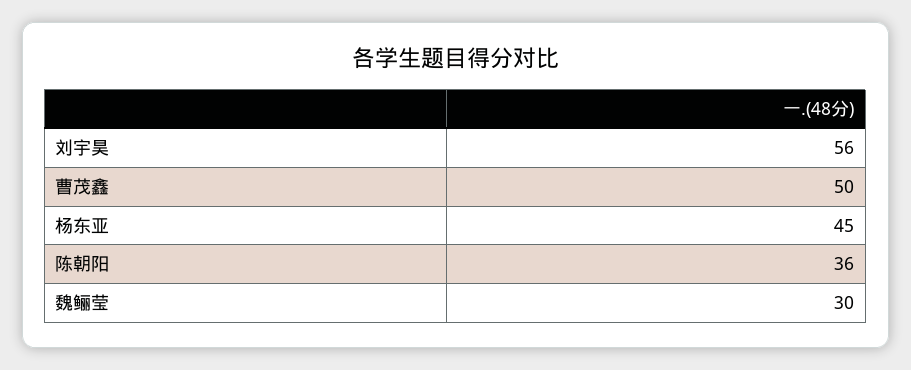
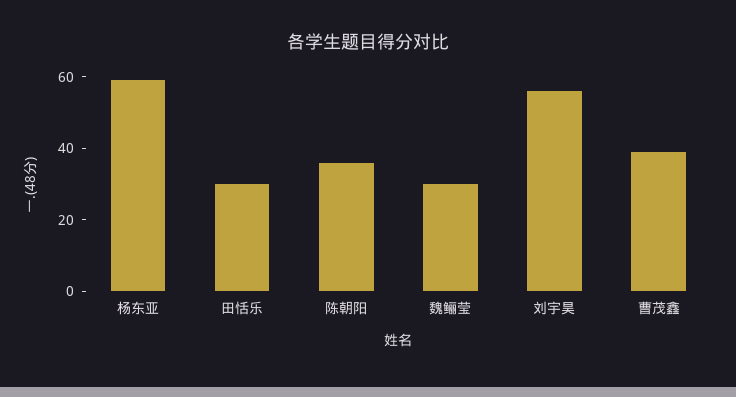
  {
    "刘宇昊": 56,
-   "曹茂鑫": 50,
+   "曹茂鑫": 40,
-   "杨东亚": 45,
+   "杨东亚": 60,
    "陈朝阳": 36,
-   "魏鲡莹": 30
+   "魏鲡莹": 30,
+   "田恬乐": 30
  }

